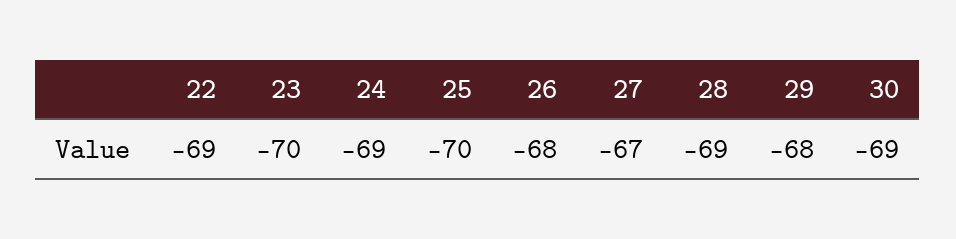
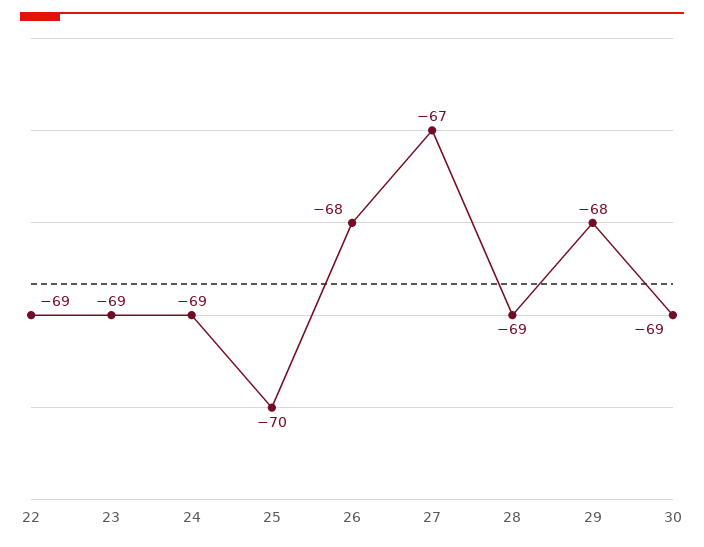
  {
    "22": -69,
-   "23": -70,
+   "23": -69,
    "24": -69,
    "25": -70,
    "26": -68,
    "27": -67,
    "28": -69,
    "29": -68,
    "30": -69
  }

